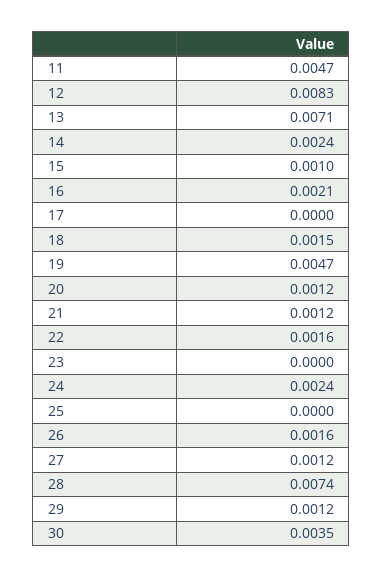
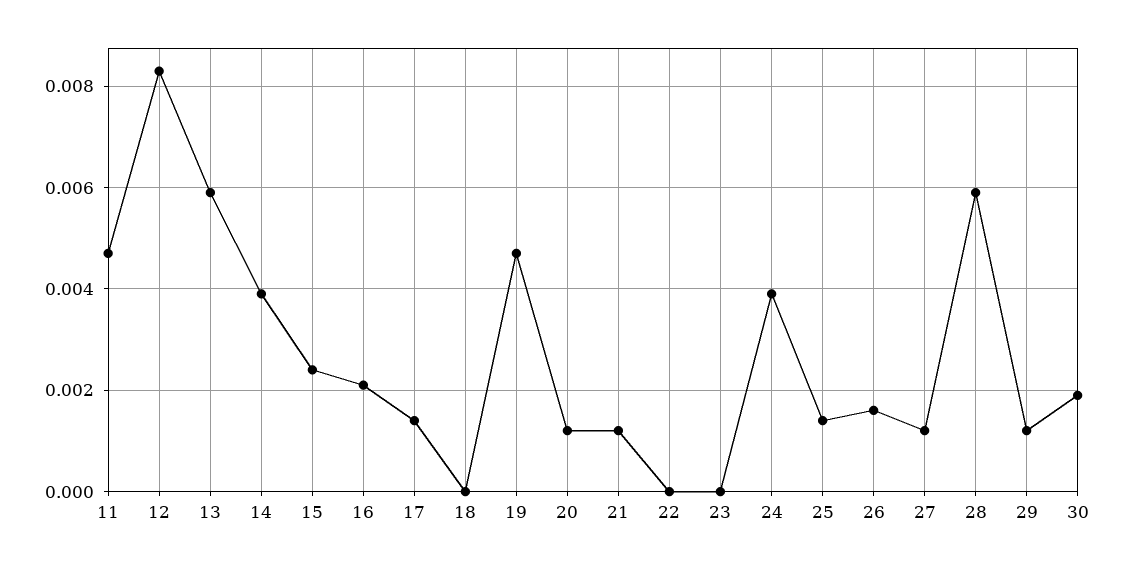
  {
    "11": 0.0047,
    "12": 0.0083,
-   "13": 0.0071,
+   "13": 0.006,
-   "14": 0.0024,
+   "14": 0.004,
-   "15": 0.001,
+   "15": 0.0025,
    "16": 0.0021,
-   "17": 0,
+   "17": 0.0015,
-   "18": 0.0015,
+   "18": 0,
    "19": 0.0047,
    "20": 0.0012,
    "21": 0.0012,
-   "22": 0.0016,
+   "22": 0,
    "23": 0,
-   "24": 0.0024,
+   "24": 0.004,
-   "25": 0,
+   "25": 0.0015,
    "26": 0.0016,
    "27": 0.0012,
-   "28": 0.0074,
+   "28": 0.006,
    "29": 0.0012,
-   "30": 0.0035
+   "30": 0.002
  }

